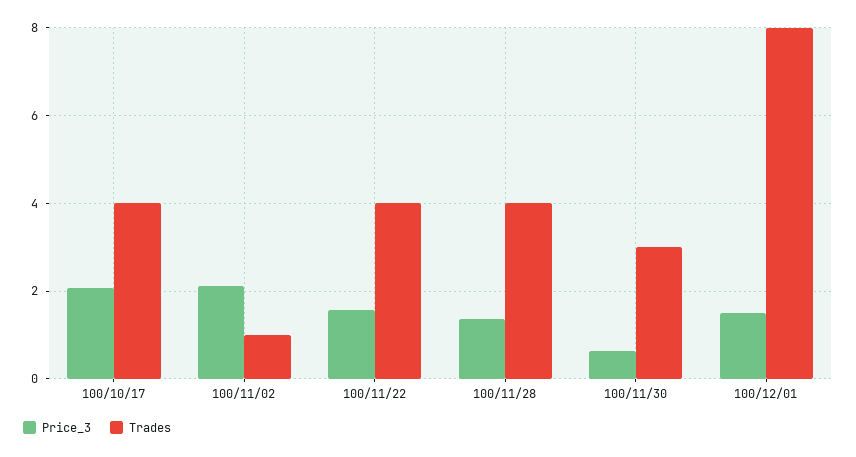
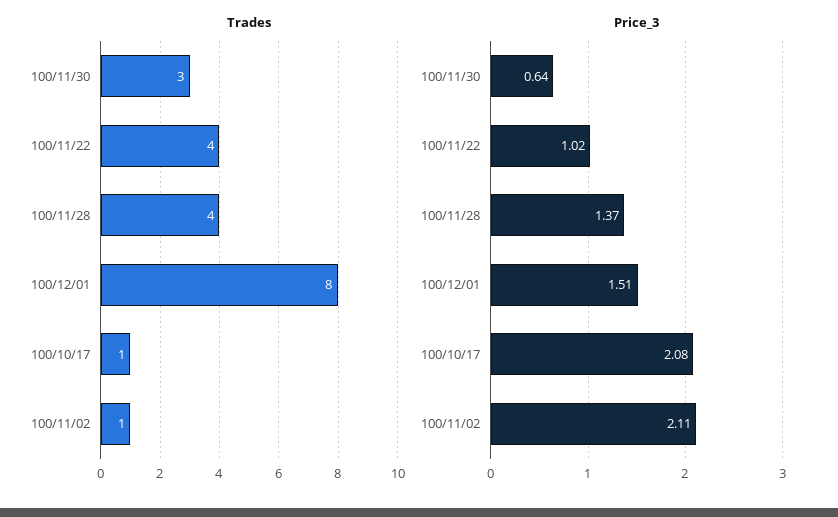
  {
    "Price_3": {
      "100/10/17": 2.08,
      "100/11/02": 2.11,
-     "100/11/22": 1.6,
+     "100/11/22": 1.02,
      "100/11/28": 1.37,
      "100/11/30": 0.64,
      "100/12/01": 1.51
    },
    "Trades": {
-     "100/10/17": 4,
+     "100/10/17": 1,
      "100/11/02": 1,
      "100/11/22": 4,
      "100/11/28": 4,
      "100/11/30": 3,
      "100/12/01": 8
    }
  }

